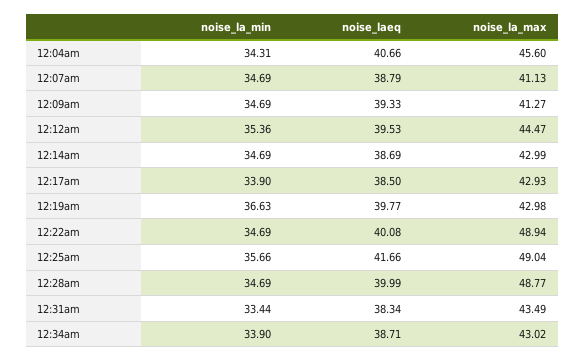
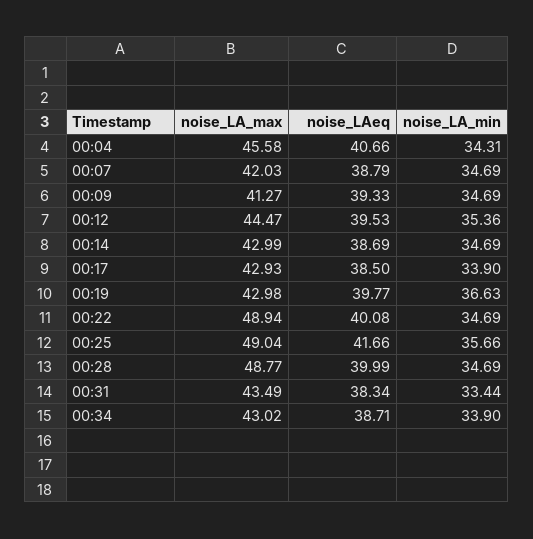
  {
    "noise_la_min": {
      "12:04am": 34.31,
      "12:07am": 34.69,
      "12:09am": 34.69,
      "12:12am": 35.36,
      "12:14am": 34.69,
      "12:17am": 33.9,
      "12:19am": 36.63,
      "12:22am": 34.69,
      "12:25am": 35.66,
      "12:28am": 34.69,
      "12:31am": 33.44,
      "12:34am": 33.9
    },
    "noise_laeq": {
      "12:04am": 40.66,
      "12:07am": 38.79,
      "12:09am": 39.33,
      "12:12am": 39.53,
      "12:14am": 38.69,
      "12:17am": 38.5,
      "12:19am": 39.77,
      "12:22am": 40.08,
      "12:25am": 41.66,
      "12:28am": 39.99,
      "12:31am": 38.34,
      "12:34am": 38.71
    },
    "noise_la_max": {
-     "12:04am": 45.6,
+     "12:04am": 45.58,
-     "12:07am": 41.13,
+     "12:07am": 42.03,
      "12:09am": 41.27,
      "12:12am": 44.47,
      "12:14am": 42.99,
      "12:17am": 42.93,
      "12:19am": 42.98,
      "12:22am": 48.94,
      "12:25am": 49.04,
      "12:28am": 48.77,
      "12:31am": 43.49,
      "12:34am": 43.02
    }
  }

